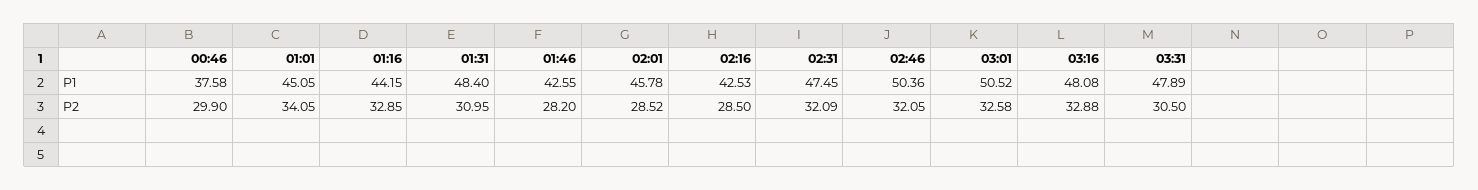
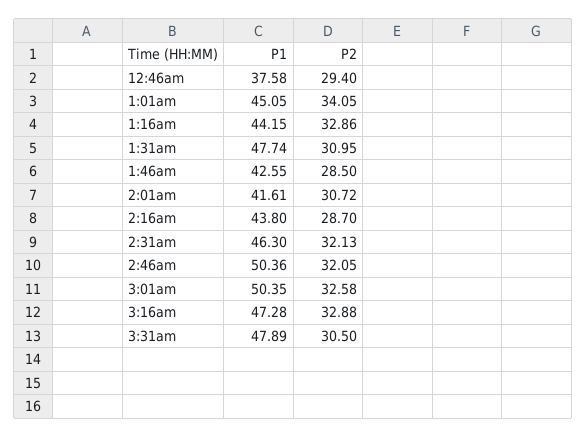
  {
    "00:46": {
      "P1": 37.58,
-     "P2": 29.9
+     "P2": 29.4
    },
    "01:01": {
      "P1": 45.05,
      "P2": 34.05
    },
    "01:16": {
      "P1": 44.15,
-     "P2": 32.85
+     "P2": 32.86
    },
    "01:31": {
-     "P1": 48.4,
+     "P1": 47.74,
      "P2": 30.95
    },
    "01:46": {
      "P1": 42.55,
-     "P2": 28.2
+     "P2": 28.5
    },
    "02:01": {
-     "P1": 45.78,
+     "P1": 41.61,
-     "P2": 28.52
+     "P2": 30.72
    },
    "02:16": {
-     "P1": 42.53,
+     "P1": 43.8,
-     "P2": 28.5
+     "P2": 28.7
    },
    "02:31": {
-     "P1": 47.45,
+     "P1": 46.3,
-     "P2": 32.09
+     "P2": 32.13
    },
    "02:46": {
      "P1": 50.36,
      "P2": 32.05
    },
    "03:01": {
-     "P1": 50.52,
+     "P1": 50.35,
      "P2": 32.58
    },
    "03:16": {
-     "P1": 48.08,
+     "P1": 47.28,
      "P2": 32.88
    },
    "03:31": {
      "P1": 47.89,
      "P2": 30.5
    }
  }

